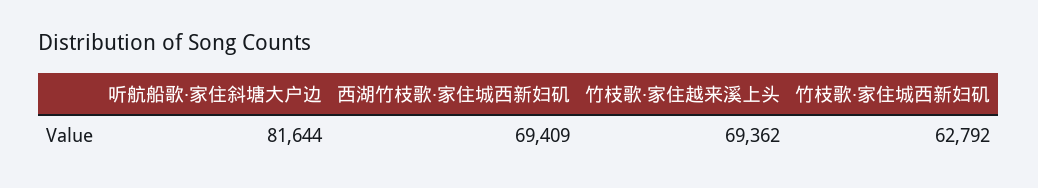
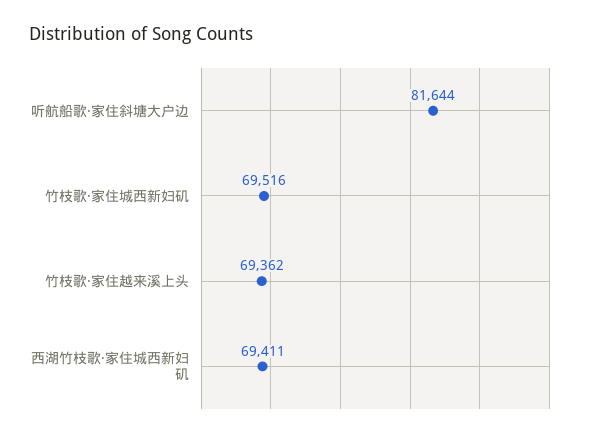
  {
    "听航船歌·家住斜塘大户边": 81644,
-   "西湖竹枝歌·家住城西新妇矶": 69409,
+   "西湖竹枝歌·家住城西新妇矶": 69411,
    "竹枝歌·家住越来溪上头": 69362,
-   "竹枝歌·家住城西新妇矶": 62792
+   "竹枝歌·家住城西新妇矶": 69516
  }

